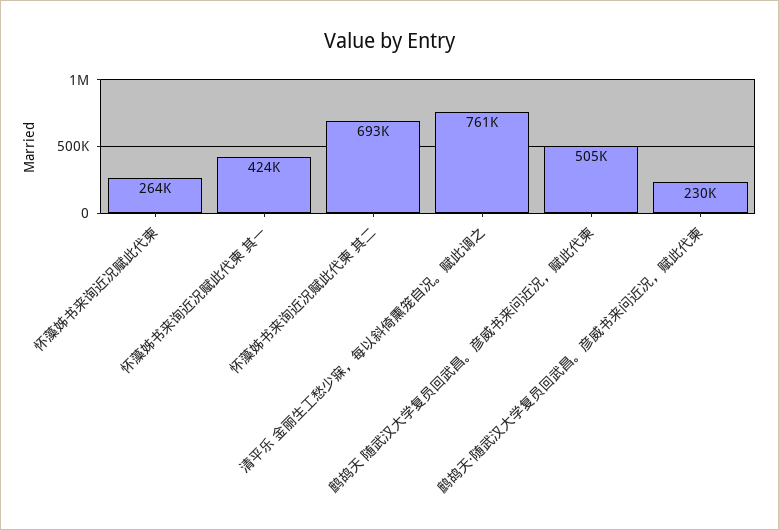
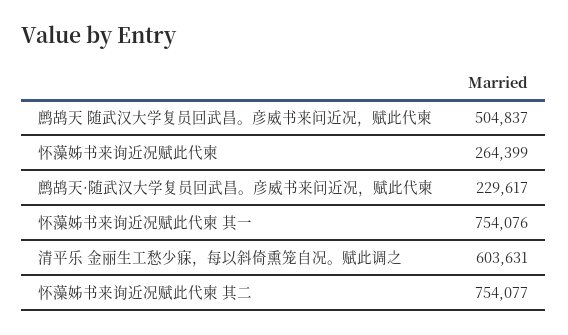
  {
    "怀藻姊书来询近况赋此代柬": 264399,
-   "怀藻姊书来询近况赋此代柬 其一": 424000,
+   "怀藻姊书来询近况赋此代柬 其一": 754076,
-   "怀藻姊书来询近况赋此代柬 其二": 693000,
+   "怀藻姊书来询近况赋此代柬 其二": 754077,
-   "清平乐 金丽生工愁少寐，每以斜倚熏笼自况。赋此调之": 761000,
+   "清平乐 金丽生工愁少寐，每以斜倚熏笼自况。赋此调之": 603631,
    "鹧鸪天 随武汉大学复员回武昌。彦威书来问近况，赋此代柬": 504837,
    "鹧鸪天·随武汉大学复员回武昌。彦威书来问近况，赋此代柬": 229617
  }

